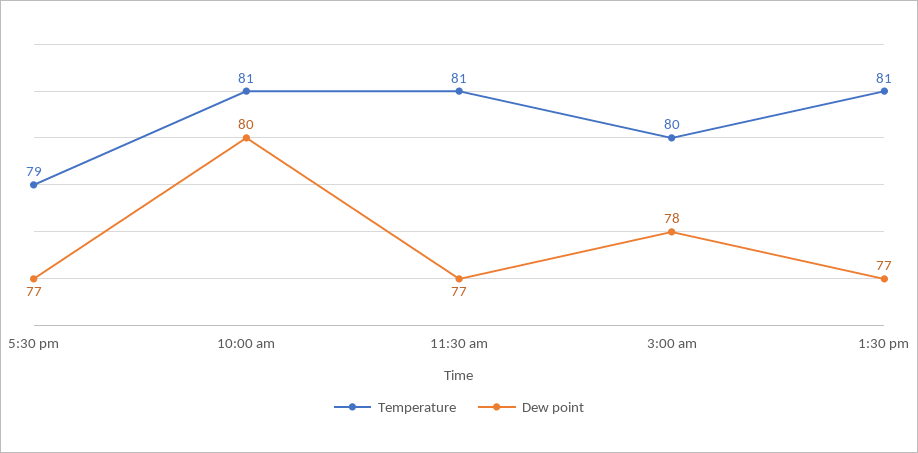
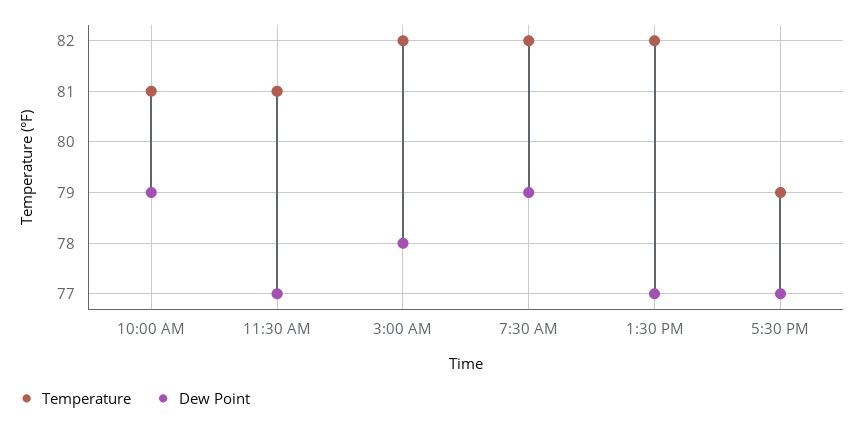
  {
    "Temperature": {
      "5:30 pm": 79,
      "10:00 am": 81,
      "11:30 am": 81,
-     "3:00 am": 80,
+     "3:00 am": 82,
-     "1:30 pm": 81
+     "1:30 pm": 82,
+     "7:30 AM": 82
    },
    "Dew point": {
      "5:30 pm": 77,
-     "10:00 am": 80,
+     "10:00 am": 79,
      "11:30 am": 77,
      "3:00 am": 78,
-     "1:30 pm": 77
+     "1:30 pm": 77,
+     "7:30 AM": 79
    }
  }

